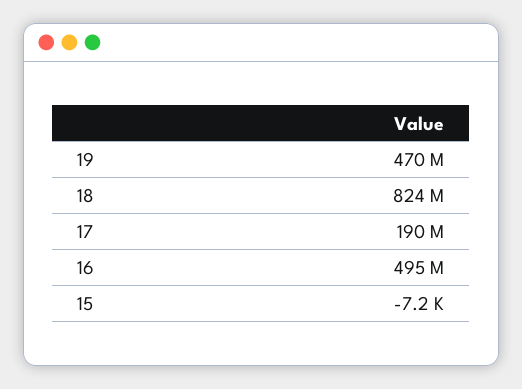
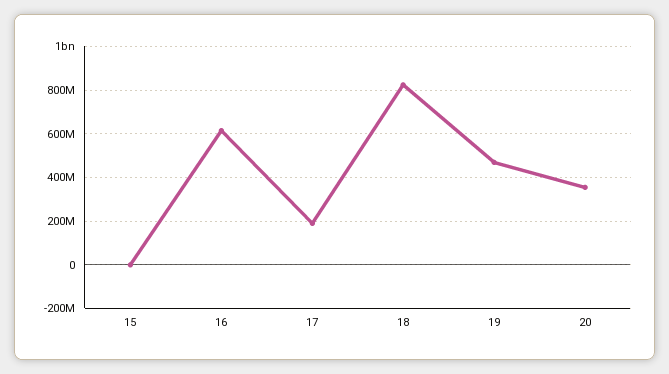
  {
    "19": 470000000,
    "18": 824000000,
    "17": 190000000,
-   "16": 495000000,
+   "16": 600000000,
-   "15": -7200
+   "15": -7200,
+   "20": 350000000
  }

